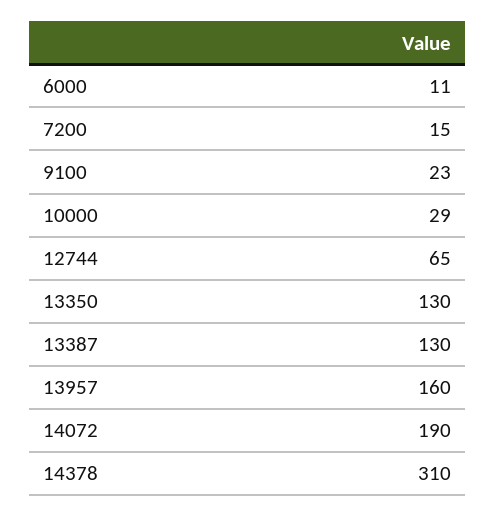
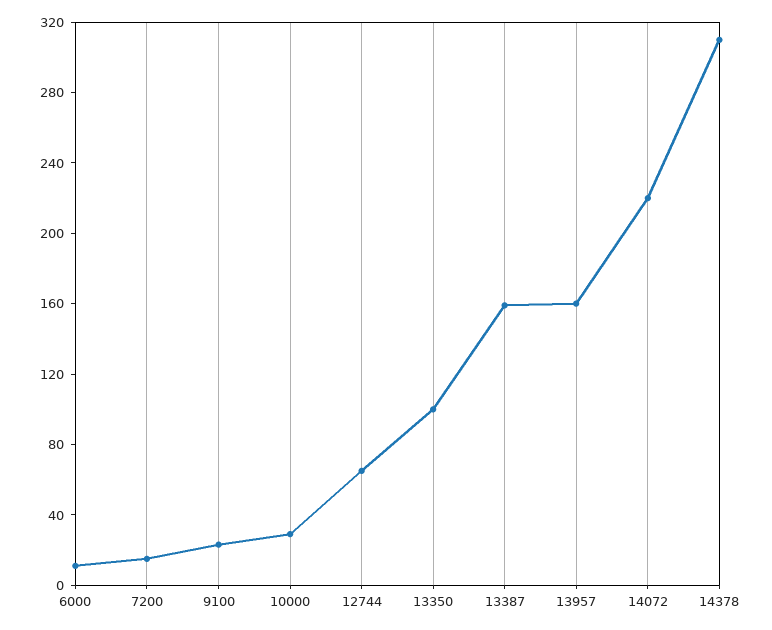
  {
    "6000": 11,
    "7200": 15,
    "9100": 23,
    "10000": 29,
    "12744": 65,
-   "13350": 130,
+   "13350": 100,
-   "13387": 130,
+   "13387": 160,
    "13957": 160,
-   "14072": 190,
+   "14072": 220,
    "14378": 310
  }

